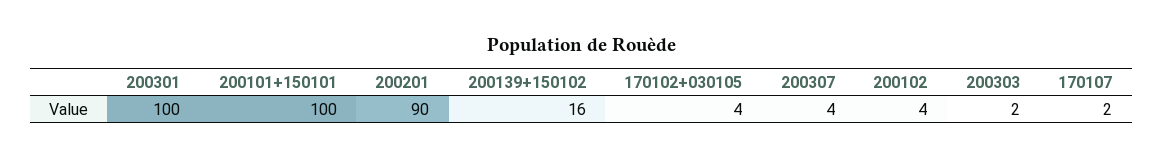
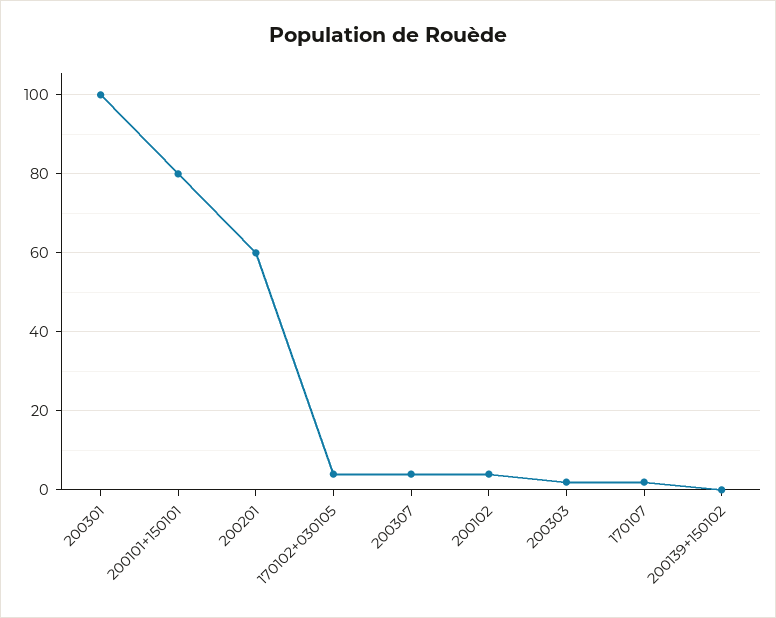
  {
    "200301": 100,
-   "200101+150101": 100,
+   "200101+150101": 80,
-   "200201": 90,
+   "200201": 60,
-   "200139+150102": 16,
+   "200139+150102": 0,
    "170102+030105": 4,
    "200307": 4,
    "200102": 4,
    "200303": 2,
    "170107": 2
  }

